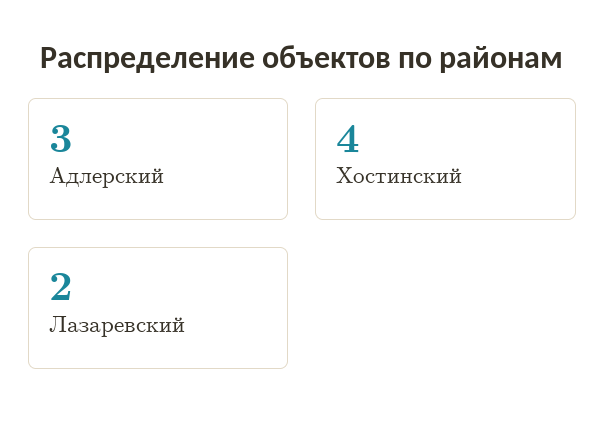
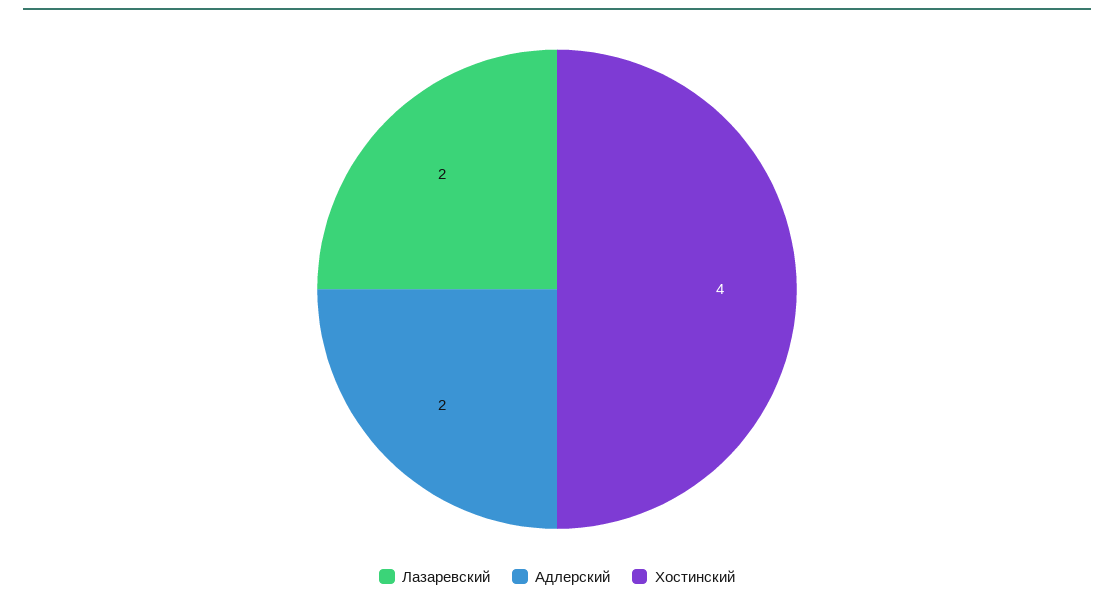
  {
-   "Адлерский": 3,
+   "Адлерский": 2,
    "Хостинский": 4,
    "Лазаревский": 2
  }

